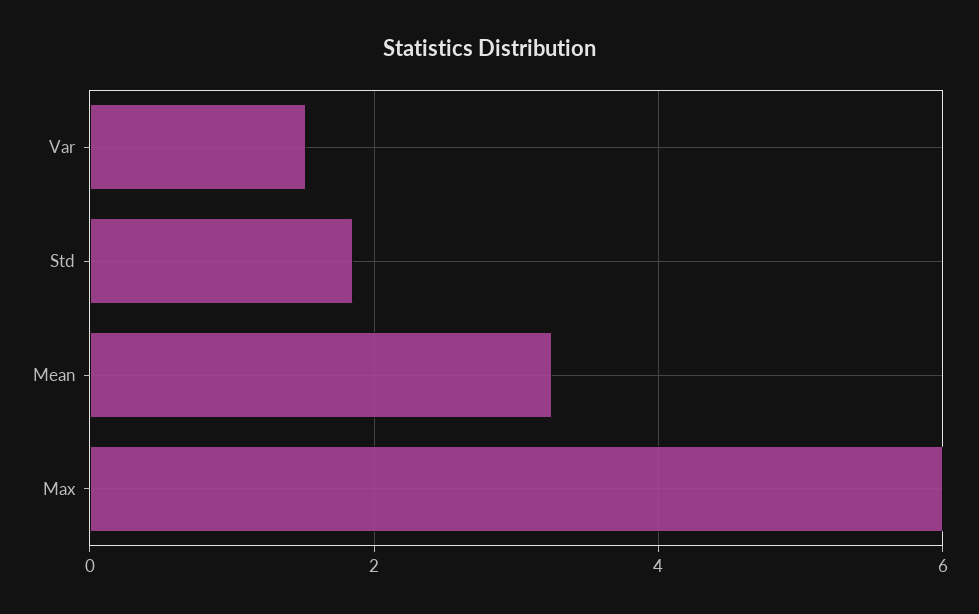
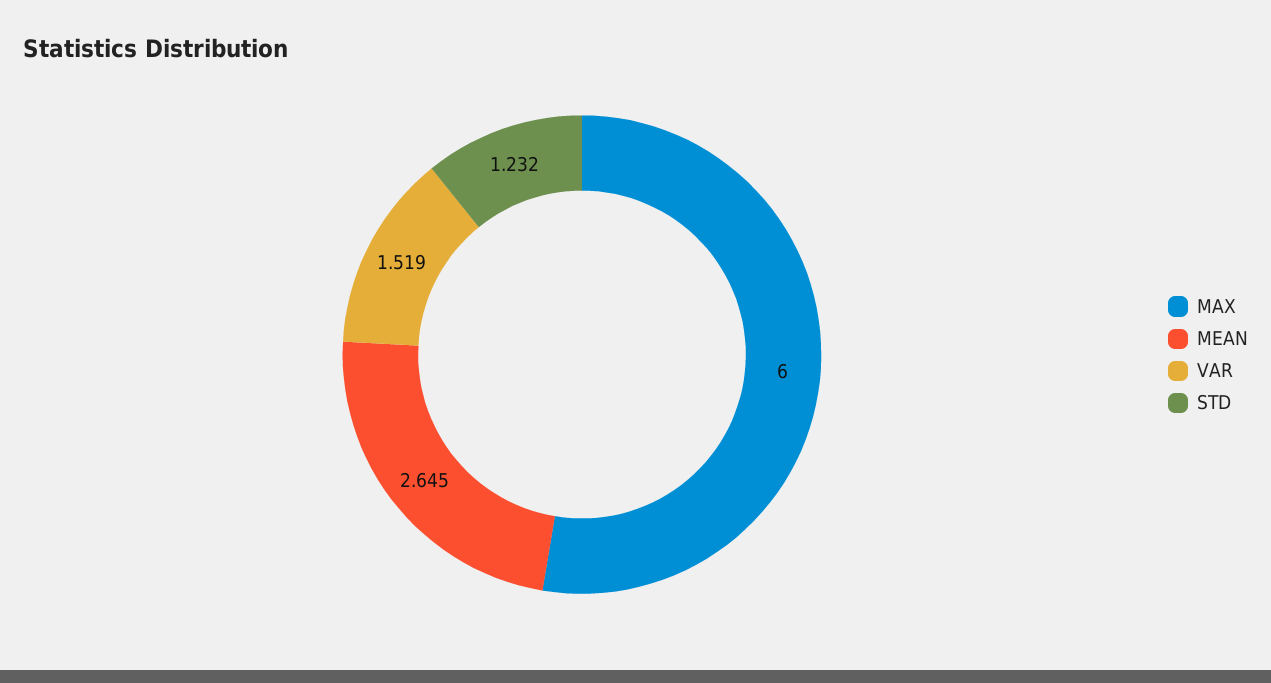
  {
    "Var": 1.519,
-   "Std": 1.8,
+   "Std": 1.232,
-   "Mean": 3.2,
+   "Mean": 2.645,
    "Max": 6
  }

